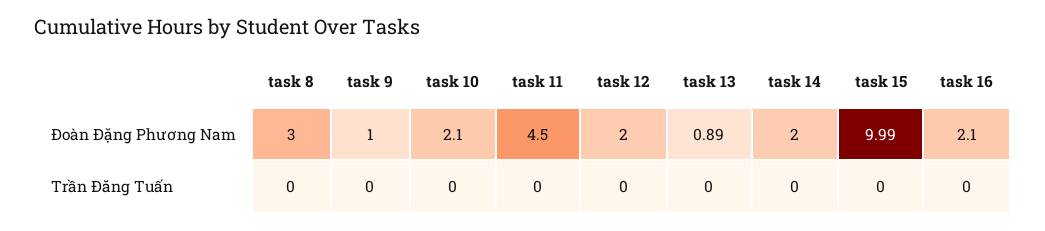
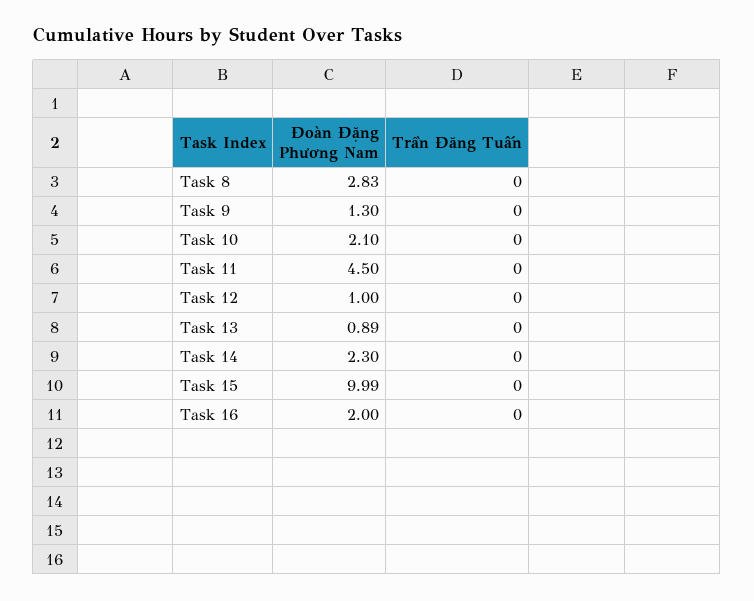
  {
    "task 8": {
-     "Đoàn Đặng Phương Nam": 3,
+     "Đoàn Đặng Phương Nam": 2.83,
      "Trần Đăng Tuấn": 0
    },
    "task 9": {
-     "Đoàn Đặng Phương Nam": 1,
+     "Đoàn Đặng Phương Nam": 1.3,
      "Trần Đăng Tuấn": 0
    },
    "task 10": {
      "Đoàn Đặng Phương Nam": 2.1,
      "Trần Đăng Tuấn": 0
    },
    "task 11": {
      "Đoàn Đặng Phương Nam": 4.5,
      "Trần Đăng Tuấn": 0
    },
    "task 12": {
-     "Đoàn Đặng Phương Nam": 2,
+     "Đoàn Đặng Phương Nam": 1,
      "Trần Đăng Tuấn": 0
    },
    "task 13": {
      "Đoàn Đặng Phương Nam": 0.89,
      "Trần Đăng Tuấn": 0
    },
    "task 14": {
-     "Đoàn Đặng Phương Nam": 2,
+     "Đoàn Đặng Phương Nam": 2.3,
      "Trần Đăng Tuấn": 0
    },
    "task 15": {
      "Đoàn Đặng Phương Nam": 9.99,
      "Trần Đăng Tuấn": 0
    },
    "task 16": {
-     "Đoàn Đặng Phương Nam": 2.1,
+     "Đoàn Đặng Phương Nam": 2,
      "Trần Đăng Tuấn": 0
    }
  }

